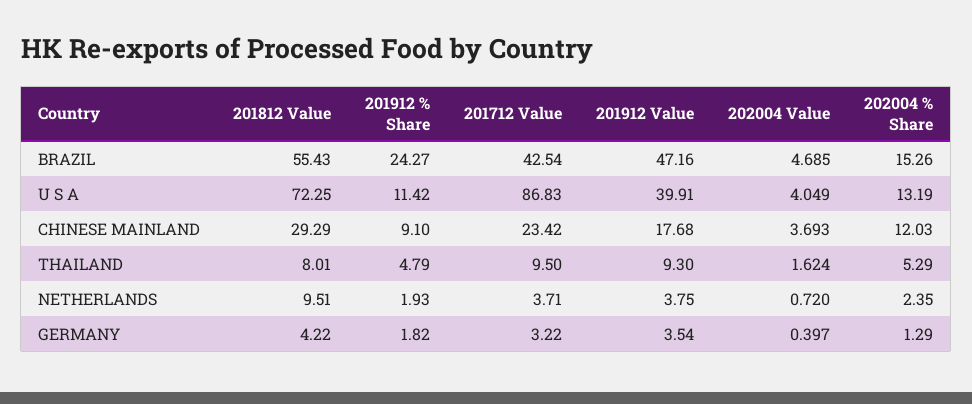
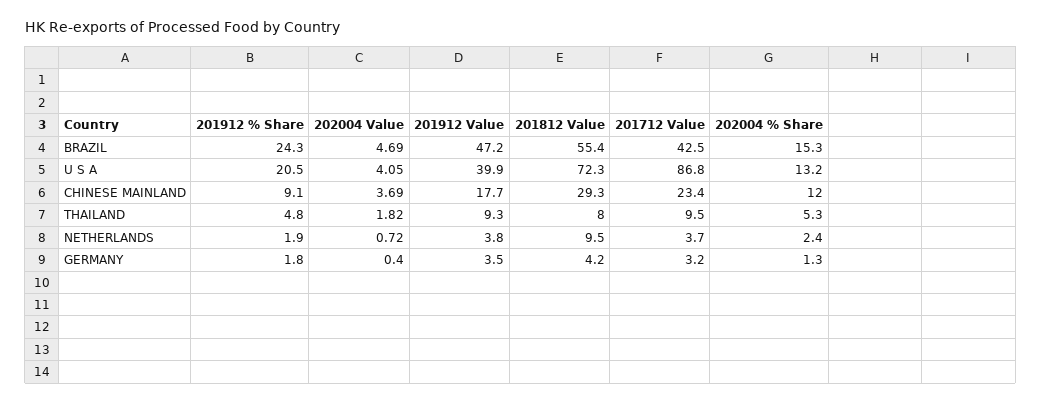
  {
    "201812 Value": {
      "BRAZIL": 55.43,
      "U S A": 72.25,
      "CHINESE MAINLAND": 29.29,
      "THAILAND": 8.01,
      "NETHERLANDS": 9.51,
      "GERMANY": 4.22
    },
    "201912 % Share": {
      "BRAZIL": 24.27,
-     "U S A": 11.42,
+     "U S A": 20.5,
      "CHINESE MAINLAND": 9.1,
      "THAILAND": 4.79,
      "NETHERLANDS": 1.93,
      "GERMANY": 1.82
    },
    "201712 Value": {
      "BRAZIL": 42.54,
      "U S A": 86.83,
      "CHINESE MAINLAND": 23.42,
      "THAILAND": 9.5,
      "NETHERLANDS": 3.71,
      "GERMANY": 3.22
    },
    "201912 Value": {
      "BRAZIL": 47.16,
      "U S A": 39.91,
      "CHINESE MAINLAND": 17.68,
      "THAILAND": 9.3,
      "NETHERLANDS": 3.75,
      "GERMANY": 3.54
    },
    "202004 Value": {
      "BRAZIL": 4.685,
      "U S A": 4.049,
      "CHINESE MAINLAND": 3.693,
-     "THAILAND": 1.624,
+     "THAILAND": 1.82,
      "NETHERLANDS": 0.72,
      "GERMANY": 0.397
    },
    "202004 % Share": {
      "BRAZIL": 15.26,
      "U S A": 13.19,
      "CHINESE MAINLAND": 12.03,
      "THAILAND": 5.29,
      "NETHERLANDS": 2.35,
      "GERMANY": 1.29
    }
  }

